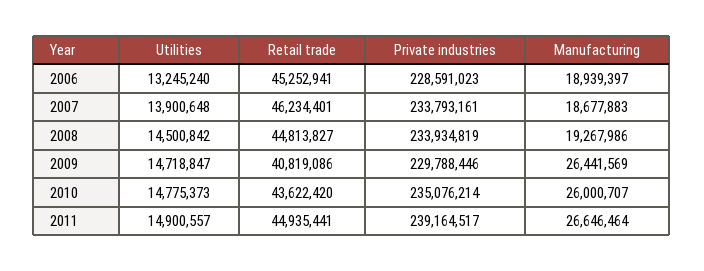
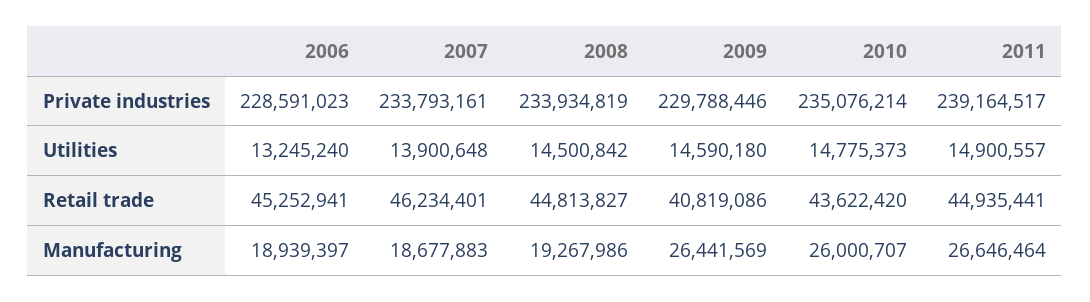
  {
    "Utilities": {
      "2006": 13245240,
      "2007": 13900648,
      "2008": 14500842,
-     "2009": 14718847,
+     "2009": 14590180,
      "2010": 14775373,
      "2011": 14900557
    },
    "Retail trade": {
      "2006": 45252941,
      "2007": 46234401,
      "2008": 44813827,
      "2009": 40819086,
      "2010": 43622420,
      "2011": 44935441
    },
    "Private industries": {
      "2006": 228591023,
      "2007": 233793161,
      "2008": 233934819,
      "2009": 229788446,
      "2010": 235076214,
      "2011": 239164517
    },
    "Manufacturing": {
      "2006": 18939397,
      "2007": 18677883,
      "2008": 19267986,
      "2009": 26441569,
      "2010": 26000707,
      "2011": 26646464
    }
  }

